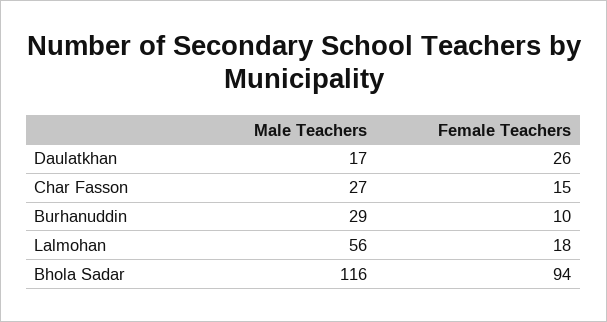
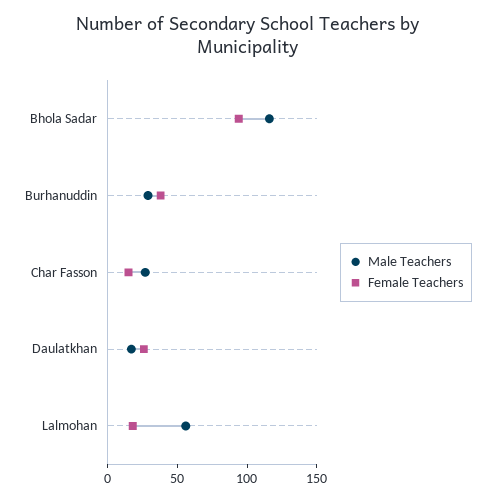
  {
    "Male Teachers": {
      "Daulatkhan": 17,
      "Char Fasson": 27,
      "Burhanuddin": 29,
      "Lalmohan": 56,
      "Bhola Sadar": 116
    },
    "Female Teachers": {
      "Daulatkhan": 26,
      "Char Fasson": 15,
-     "Burhanuddin": 10,
+     "Burhanuddin": 40,
      "Lalmohan": 18,
      "Bhola Sadar": 94
    }
  }

